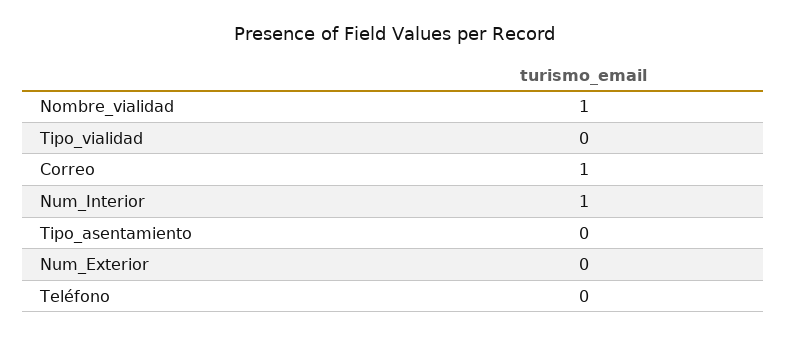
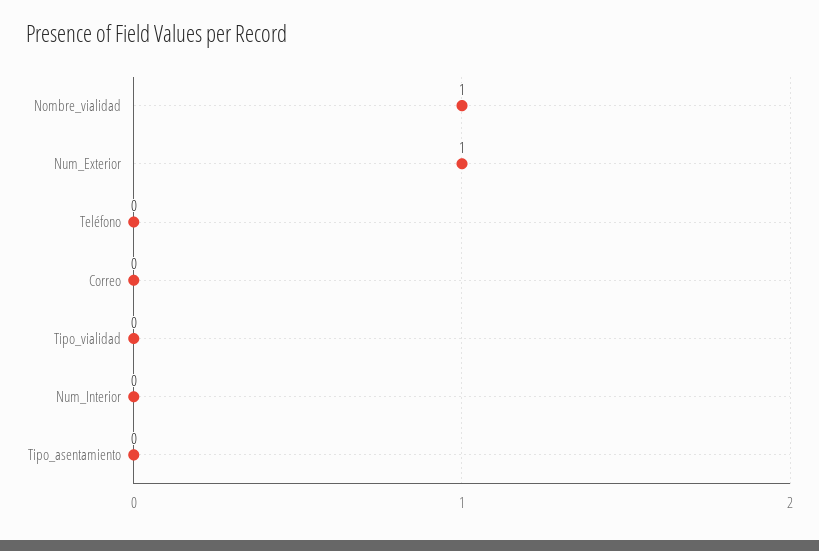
  {
    "Nombre_vialidad": 1,
    "Tipo_vialidad": 0,
-   "Correo": 1,
+   "Correo": 0,
-   "Num_Interior": 1,
+   "Num_Interior": 0,
    "Tipo_asentamiento": 0,
-   "Num_Exterior": 0,
+   "Num_Exterior": 1,
    "Teléfono": 0
  }

